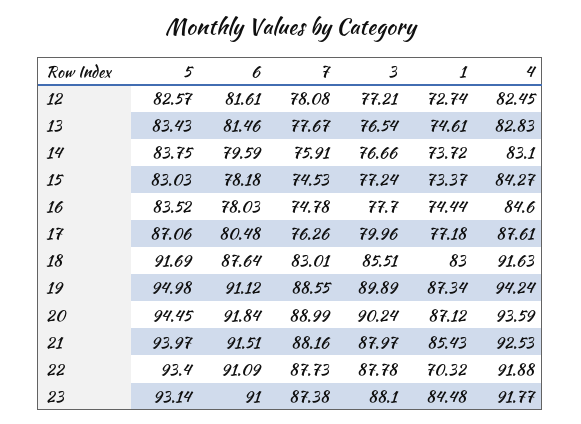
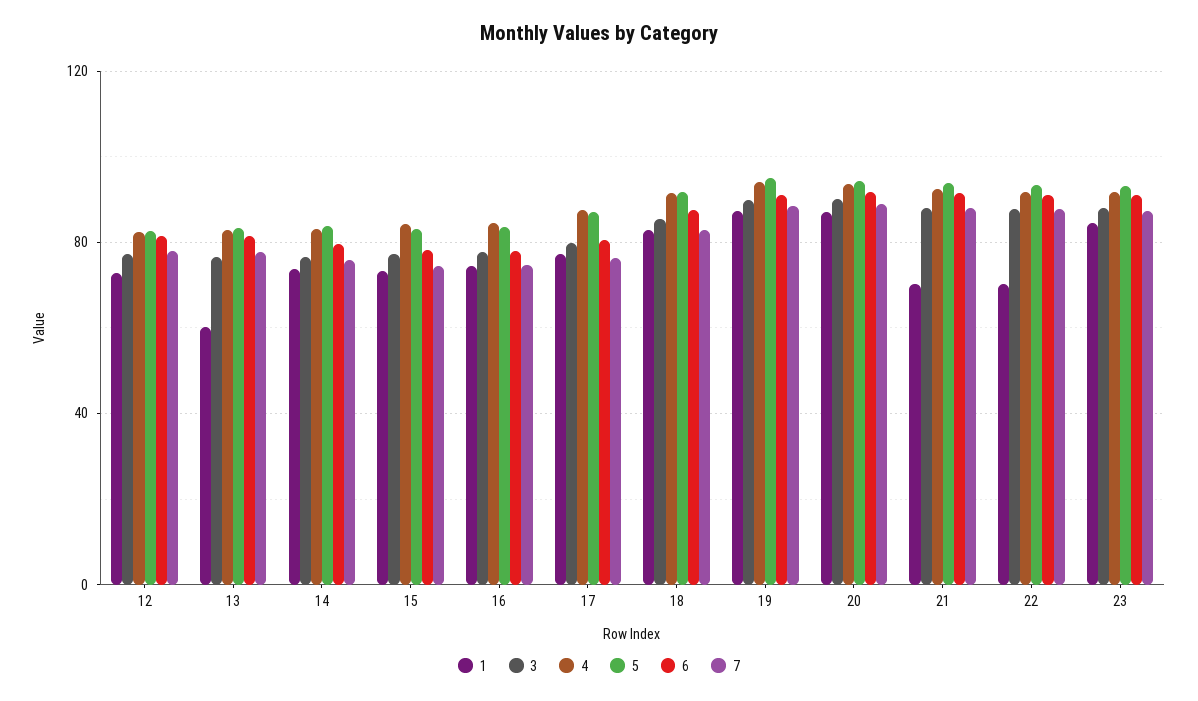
  {
    "5": {
      "12": 82.57,
      "13": 83.43,
      "14": 83.75,
      "15": 83.03,
      "16": 83.52,
      "17": 87.06,
      "18": 91.69,
      "19": 94.98,
      "20": 94.45,
      "21": 93.97,
      "22": 93.4,
      "23": 93.14
    },
    "6": {
      "12": 81.61,
      "13": 81.46,
      "14": 79.59,
      "15": 78.18,
      "16": 78.03,
      "17": 80.48,
      "18": 87.64,
      "19": 91.12,
      "20": 91.84,
      "21": 91.51,
      "22": 91.09,
      "23": 91
    },
    "7": {
      "12": 78.08,
      "13": 77.67,
      "14": 75.91,
      "15": 74.53,
      "16": 74.78,
      "17": 76.26,
      "18": 83.01,
      "19": 88.55,
      "20": 88.99,
      "21": 88.16,
      "22": 87.73,
      "23": 87.38
    },
    "3": {
      "12": 77.21,
      "13": 76.54,
      "14": 76.66,
      "15": 77.24,
      "16": 77.7,
      "17": 79.96,
      "18": 85.51,
      "19": 89.89,
      "20": 90.24,
      "21": 87.97,
      "22": 87.78,
      "23": 88.1
    },
    "1": {
      "12": 72.74,
-     "13": 74.61,
+     "13": 60,
      "14": 73.72,
      "15": 73.37,
      "16": 74.44,
      "17": 77.18,
      "18": 83,
      "19": 87.34,
      "20": 87.12,
-     "21": 85.43,
+     "21": 70,
      "22": 70.32,
      "23": 84.48
    },
    "4": {
      "12": 82.45,
      "13": 82.83,
      "14": 83.1,
      "15": 84.27,
      "16": 84.6,
      "17": 87.61,
      "18": 91.63,
      "19": 94.24,
      "20": 93.59,
      "21": 92.53,
      "22": 91.88,
      "23": 91.77
    }
  }

